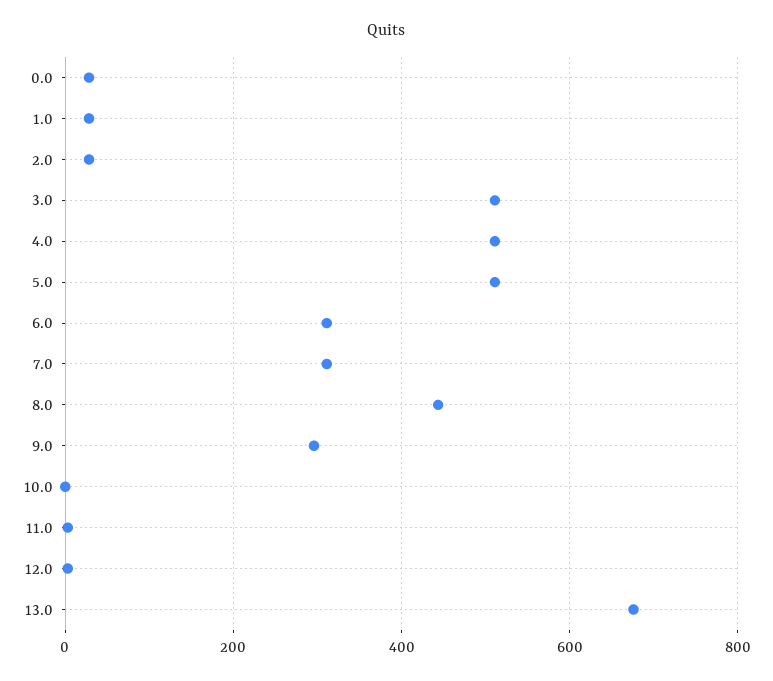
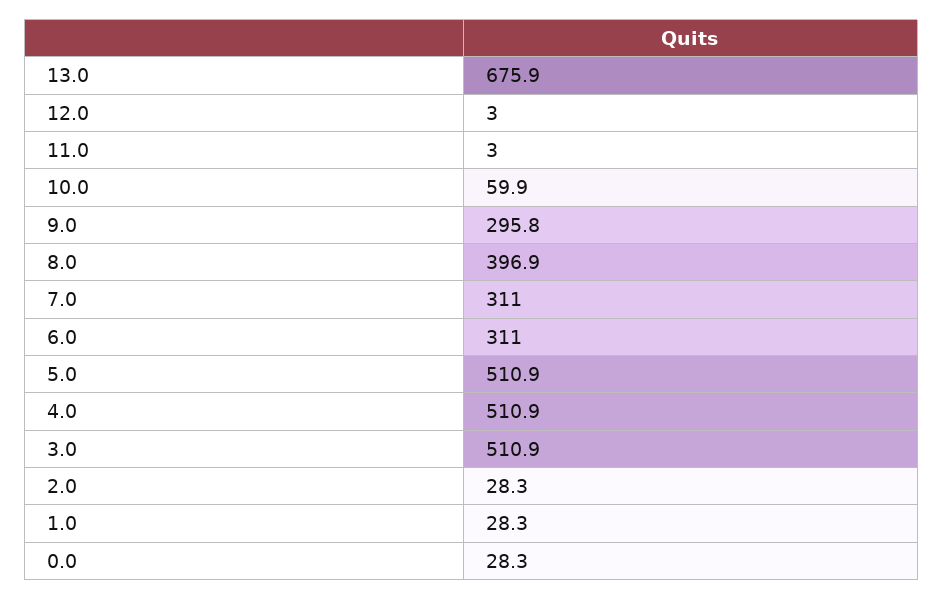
  {
    "0.0": 28.3,
    "1.0": 28.3,
    "2.0": 28.3,
    "3.0": 510.9,
    "4.0": 510.9,
    "5.0": 510.9,
    "6.0": 311,
    "7.0": 311,
-   "8.0": 440,
+   "8.0": 396.9,
    "9.0": 295.8,
-   "10.0": 0,
+   "10.0": 59.9,
    "11.0": 3,
    "12.0": 3,
    "13.0": 675.9
  }

